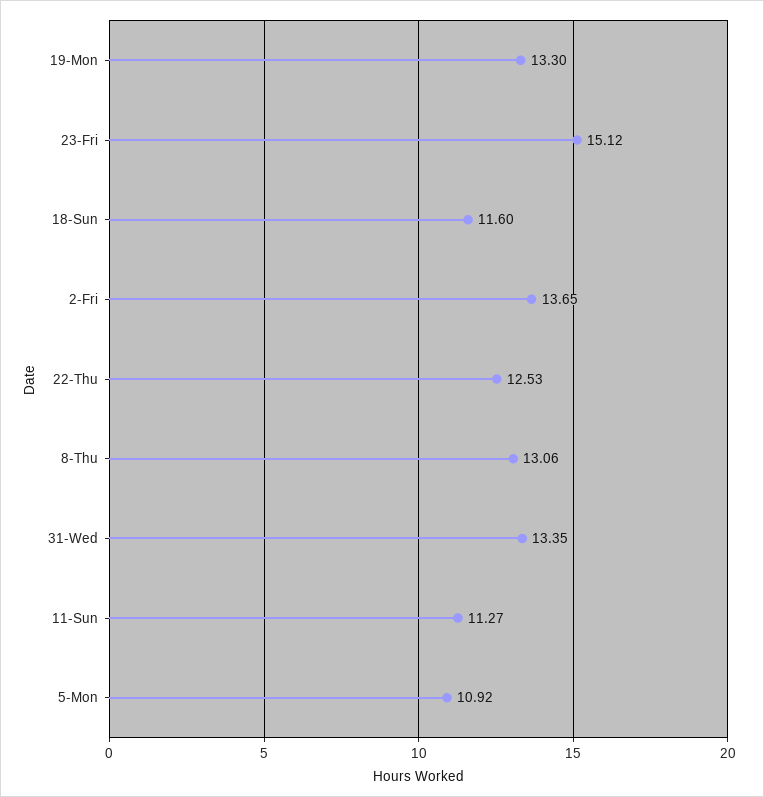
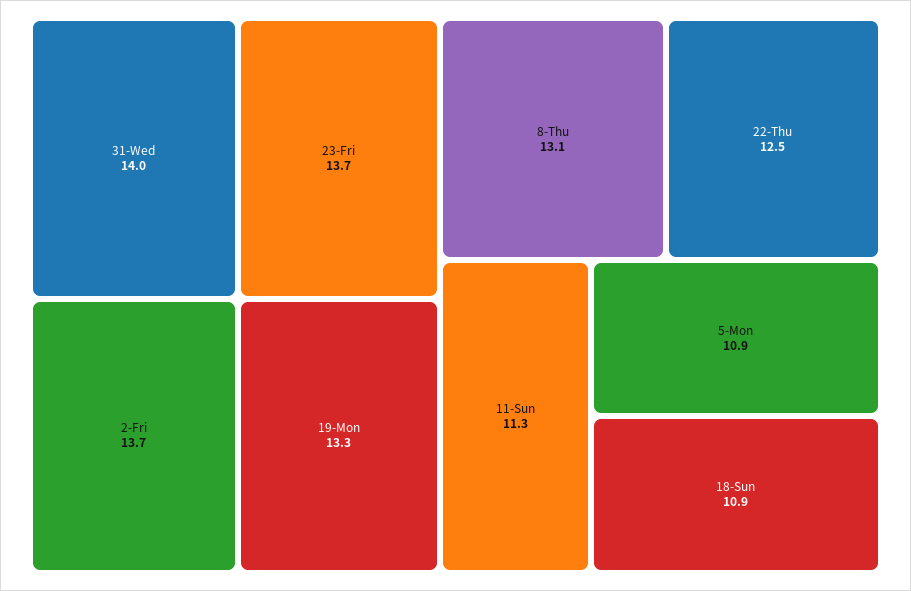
  {
    "19-Mon": 13.3,
-   "23-Fri": 15.12,
+   "23-Fri": 13.7,
-   "18-Sun": 11.6,
+   "18-Sun": 10.9,
    "2-Fri": 13.65,
    "22-Thu": 12.53,
    "8-Thu": 13.06,
-   "31-Wed": 13.35,
+   "31-Wed": 14,
    "11-Sun": 11.27,
    "5-Mon": 10.92
  }

